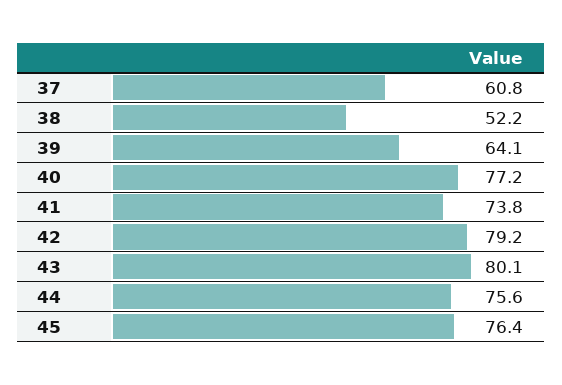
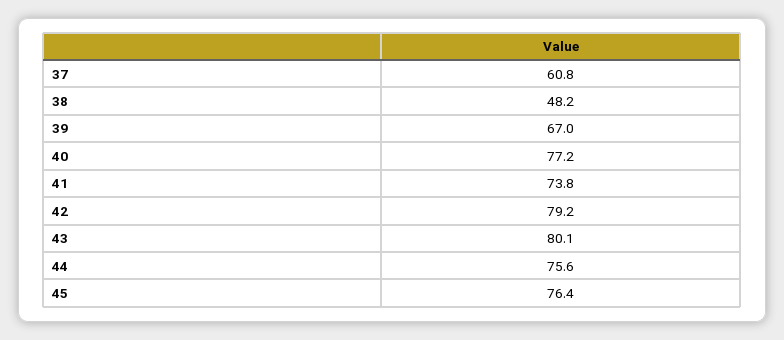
  {
    "37": 60.8,
-   "38": 52.2,
+   "38": 48.2,
-   "39": 64.1,
+   "39": 67,
    "40": 77.2,
    "41": 73.8,
    "42": 79.2,
    "43": 80.1,
    "44": 75.6,
    "45": 76.4
  }

